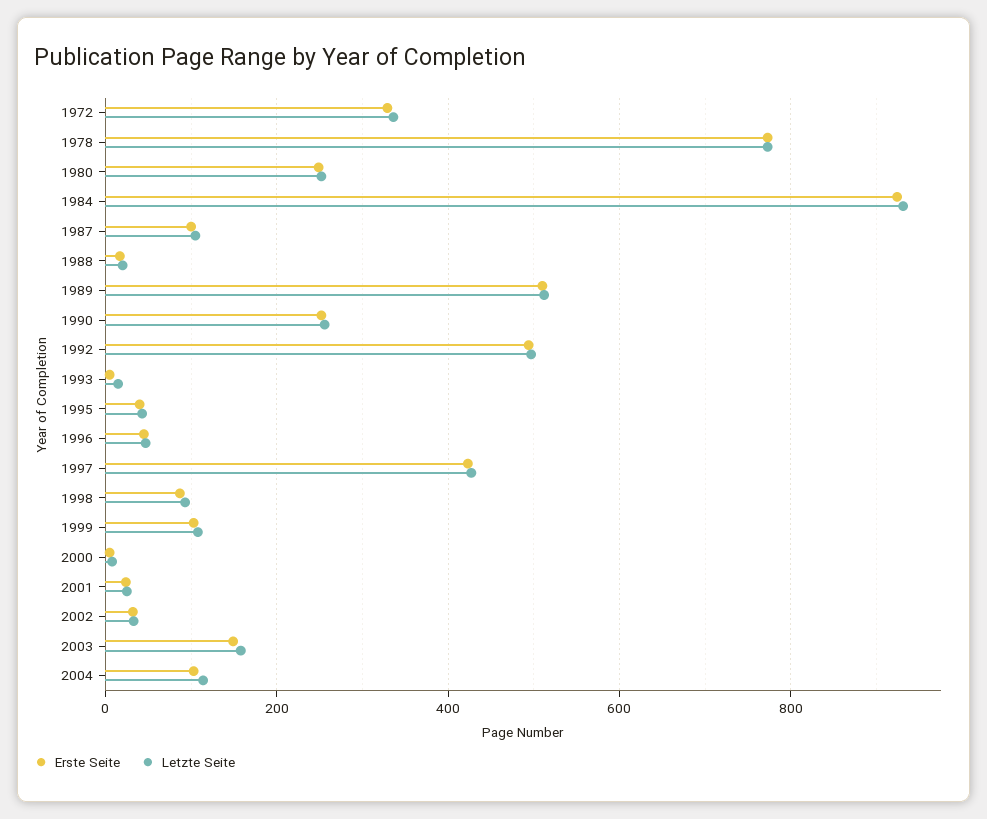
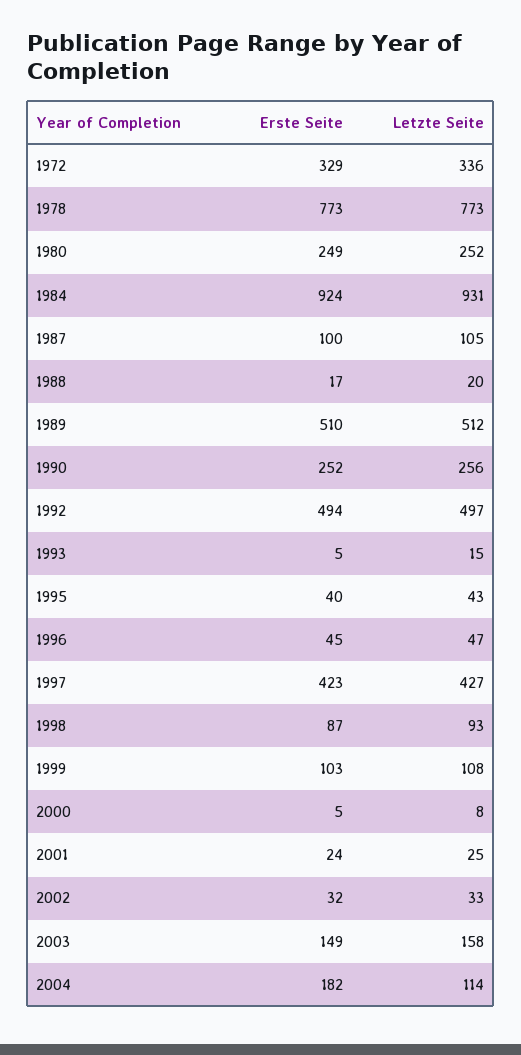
  {
    "Erste Seite": {
      "1972": 329,
      "1978": 773,
      "1980": 249,
      "1984": 924,
      "1987": 100,
      "1988": 17,
      "1989": 510,
      "1990": 252,
      "1992": 494,
      "1993": 5,
      "1995": 40,
      "1996": 45,
      "1997": 423,
      "1998": 87,
      "1999": 103,
      "2000": 5,
      "2001": 24,
      "2002": 32,
      "2003": 149,
-     "2004": 100
+     "2004": 182
    },
    "Letzte Seite": {
      "1972": 336,
      "1978": 773,
      "1980": 252,
      "1984": 931,
      "1987": 105,
      "1988": 20,
      "1989": 512,
      "1990": 256,
      "1992": 497,
      "1993": 15,
      "1995": 43,
      "1996": 47,
      "1997": 427,
      "1998": 93,
      "1999": 108,
      "2000": 8,
      "2001": 25,
      "2002": 33,
      "2003": 158,
      "2004": 114
    }
  }

